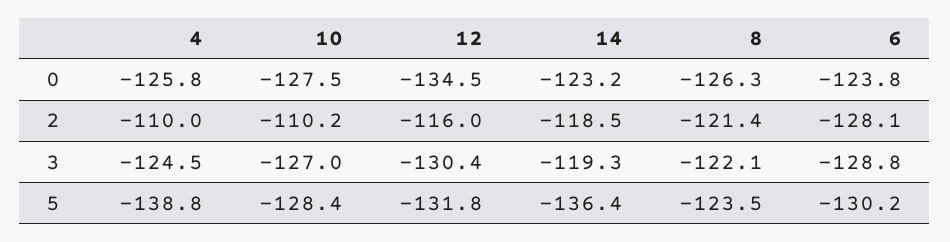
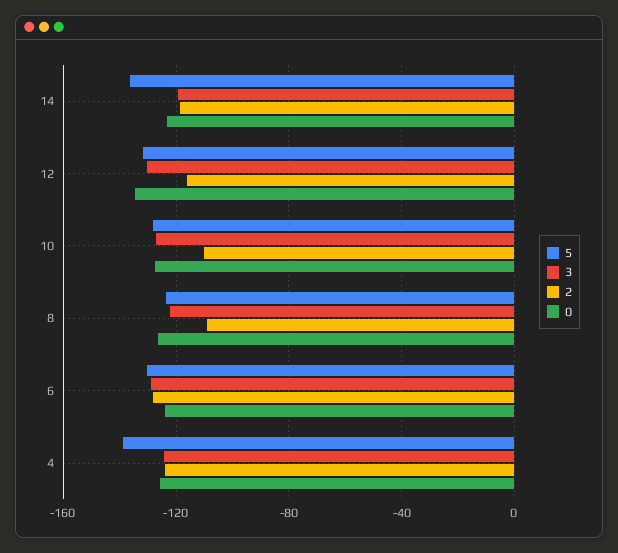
  {
    "0": {
      "4": -125.8,
      "10": -127.5,
      "12": -134.5,
      "14": -123.2,
      "8": -126.3,
      "6": -123.8
    },
    "2": {
-     "4": -110,
+     "4": -125,
      "10": -110.2,
      "12": -116,
      "14": -118.5,
-     "8": -121.4,
+     "8": -110,
      "6": -128.1
    },
    "3": {
      "4": -124.5,
      "10": -127,
      "12": -130.4,
      "14": -119.3,
      "8": -122.1,
      "6": -128.8
    },
    "5": {
      "4": -138.8,
      "10": -128.4,
      "12": -131.8,
      "14": -136.4,
      "8": -123.5,
      "6": -130.2
    }
  }

